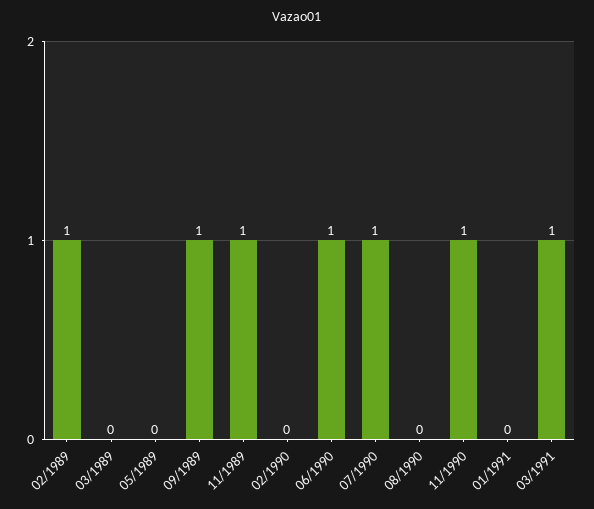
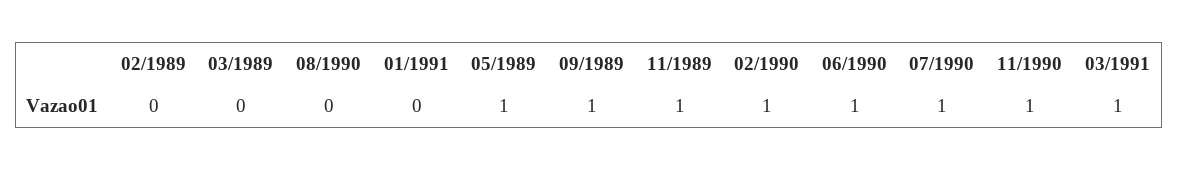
  {
-   "02/1989": 1,
+   "02/1989": 0,
    "03/1989": 0,
-   "05/1989": 0,
+   "05/1989": 1,
    "09/1989": 1,
    "11/1989": 1,
-   "02/1990": 0,
+   "02/1990": 1,
    "06/1990": 1,
    "07/1990": 1,
    "08/1990": 0,
    "11/1990": 1,
    "01/1991": 0,
    "03/1991": 1
  }

